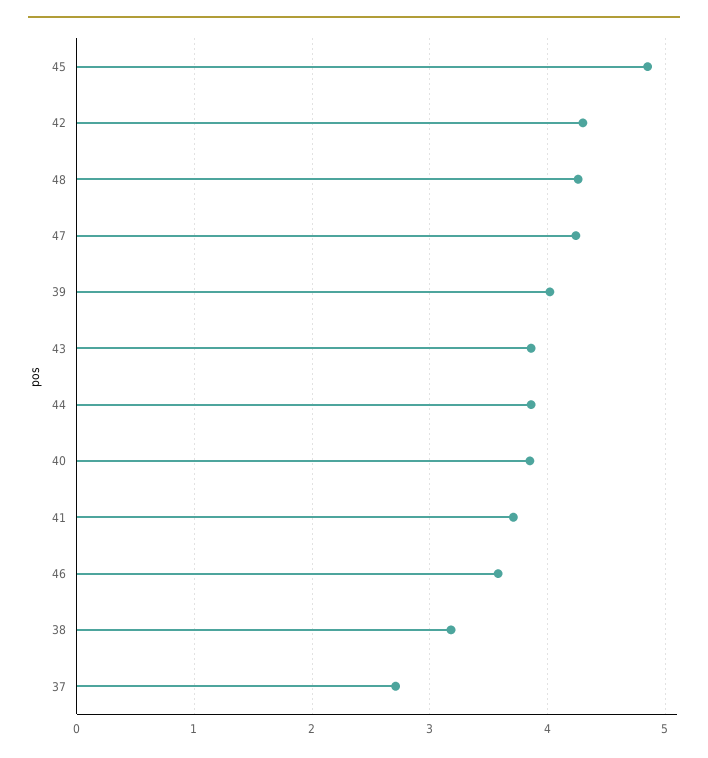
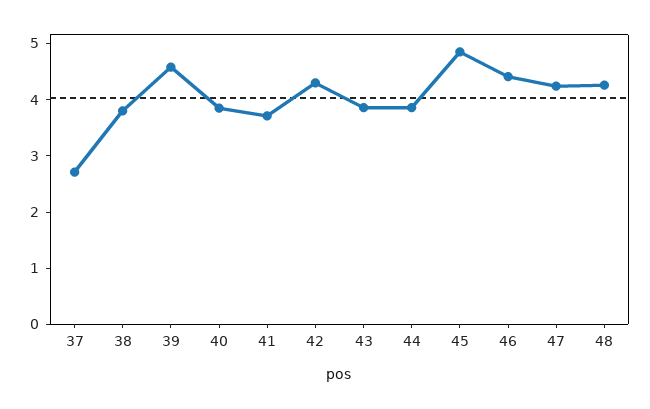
  {
    "45": 4.9,
    "42": 4.3,
    "48": 4.3,
    "47": 4.2,
-   "39": 4,
+   "39": 4.6,
    "43": 3.9,
    "44": 3.9,
    "40": 3.9,
    "41": 3.7,
-   "46": 3.6,
+   "46": 4.4,
-   "38": 3.2,
+   "38": 3.8,
    "37": 2.7
  }

